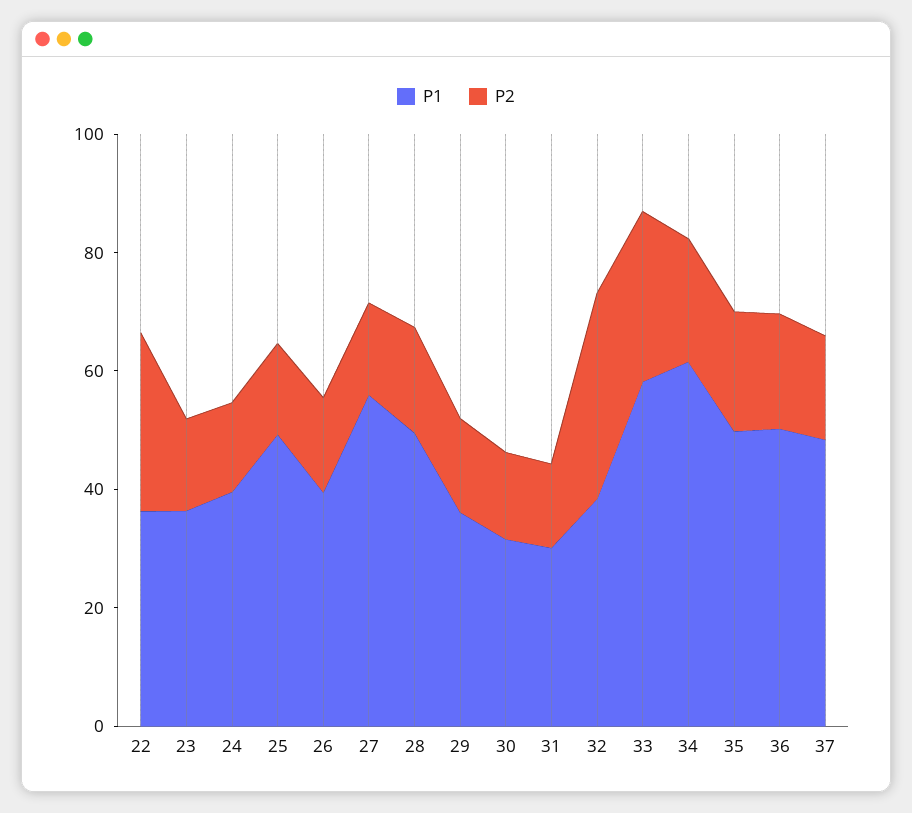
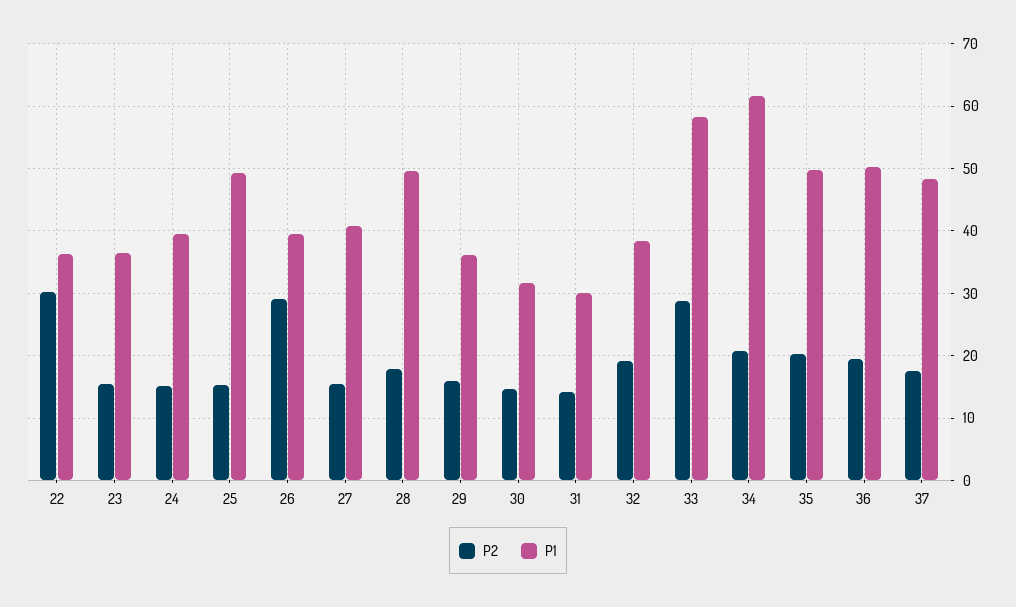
  {
    "P1": {
      "22": 36,
      "23": 36,
      "24": 40,
      "25": 49,
      "26": 40,
-     "27": 55,
+     "27": 41,
      "28": 50,
      "29": 36,
      "30": 32,
      "31": 30,
      "32": 38,
      "33": 58,
      "34": 62,
      "35": 50,
      "36": 50,
      "37": 48
    },
    "P2": {
      "22": 30,
      "23": 16,
      "24": 15,
      "25": 15,
-     "26": 15,
+     "26": 29,
      "27": 15,
      "28": 18,
      "29": 16,
      "30": 15,
      "31": 14,
-     "32": 35,
+     "32": 19,
      "33": 29,
      "34": 21,
      "35": 20,
      "36": 19,
      "37": 18
    }
  }

